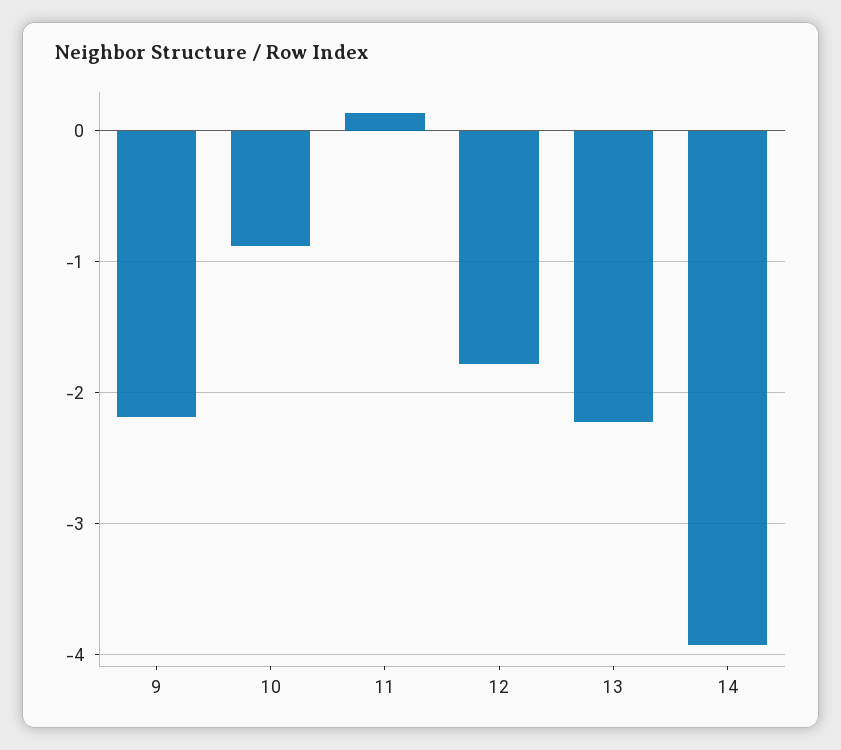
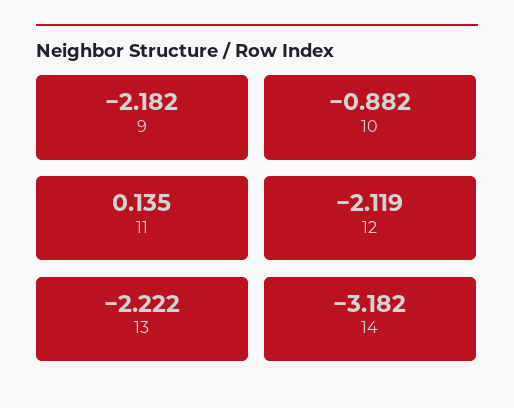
  {
    "9": -2.182,
    "10": -0.882,
    "11": 0.135,
-   "12": -1.8,
+   "12": -2.119,
    "13": -2.222,
-   "14": -3.9
+   "14": -3.182
  }

